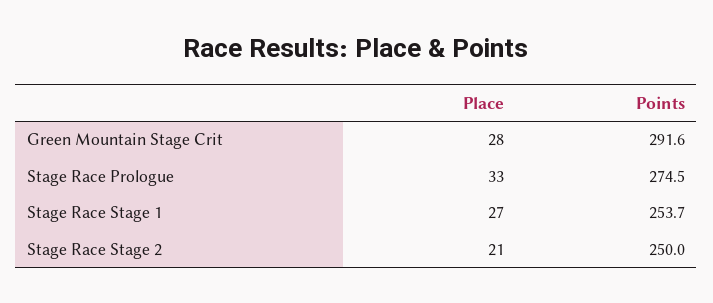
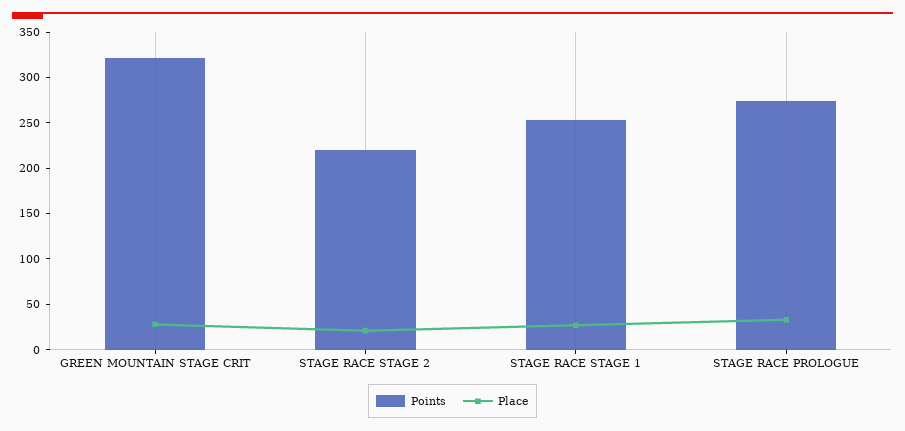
  {
    "Place": {
      "Green Mountain Stage Crit": 28,
      "Stage Race Prologue": 33,
      "Stage Race Stage 1": 27,
      "Stage Race Stage 2": 21
    },
    "Points": {
-     "Green Mountain Stage Crit": 291.6,
+     "Green Mountain Stage Crit": 320,
      "Stage Race Prologue": 274.5,
      "Stage Race Stage 1": 253.7,
-     "Stage Race Stage 2": 250
+     "Stage Race Stage 2": 220
    }
  }

